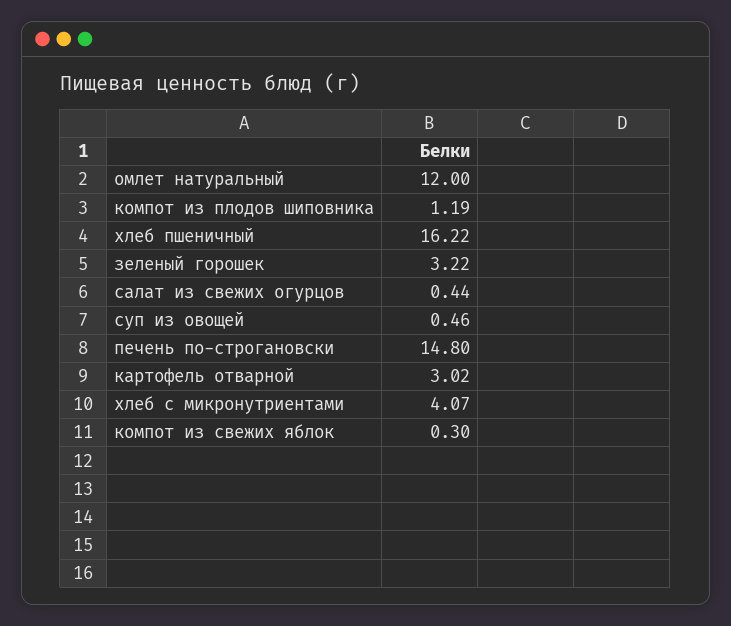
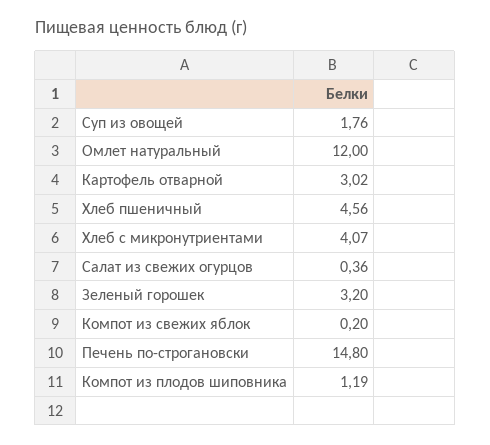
  {
    "омлет натуральный": 12,
    "компот из плодов шиповника": 1.19,
-   "хлеб пшеничный": 16.22,
+   "хлеб пшеничный": 4.56,
-   "зеленый горошек": 3.22,
+   "зеленый горошек": 3.2,
-   "салат из свежих огурцов": 0.44,
+   "салат из свежих огурцов": 0.36,
-   "суп из овощей": 0.46,
+   "суп из овощей": 1.76,
    "печень по-строгановски": 14.8,
    "картофель отварной": 3.02,
    "хлеб с микронутриентами": 4.07,
-   "компот из свежих яблок": 0.3
+   "компот из свежих яблок": 0.2
  }

